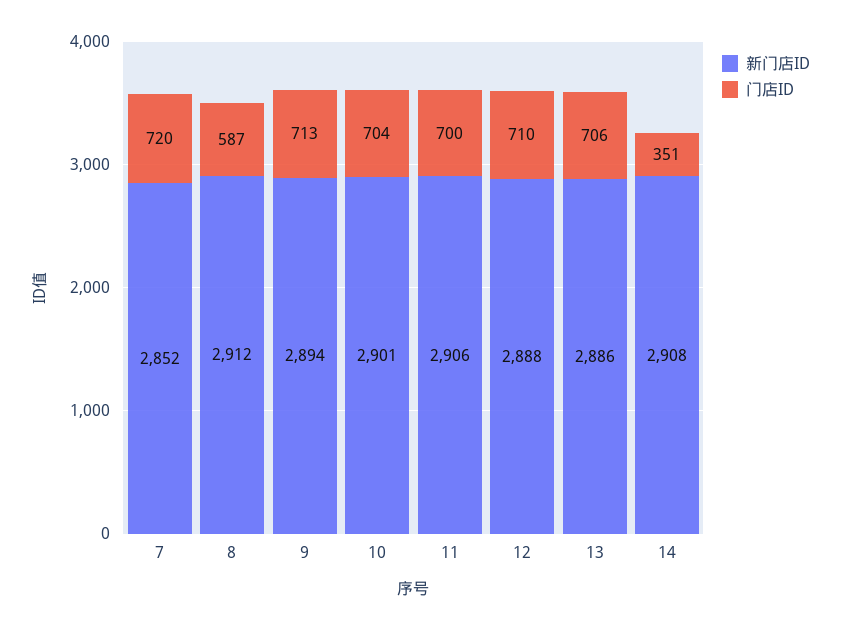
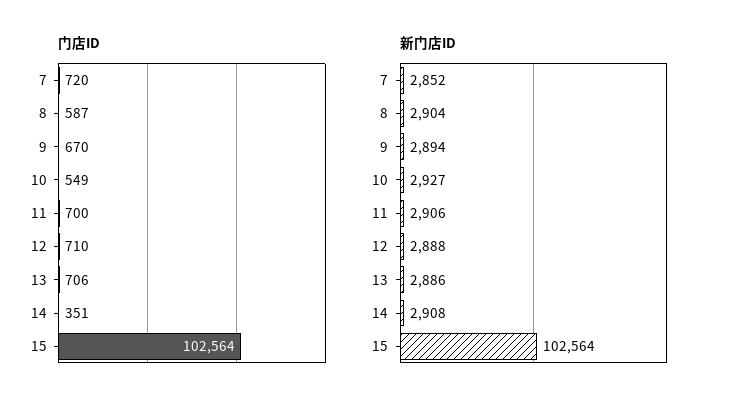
  {
    "新门店ID": {
      "7": 2852,
-     "8": 2912,
+     "8": 2904,
      "9": 2894,
-     "10": 2901,
+     "10": 2927,
      "11": 2906,
      "12": 2888,
      "13": 2886,
-     "14": 2908
+     "14": 2908,
+     "15": 102564
    },
    "门店ID": {
      "7": 720,
      "8": 587,
-     "9": 713,
+     "9": 670,
-     "10": 704,
+     "10": 549,
      "11": 700,
      "12": 710,
      "13": 706,
-     "14": 351
+     "14": 351,
+     "15": 102564
    }
  }

